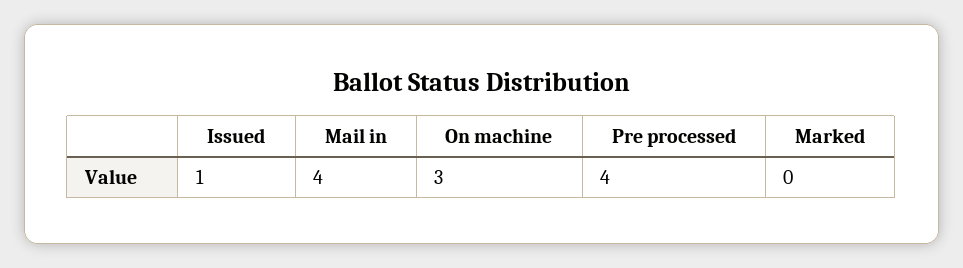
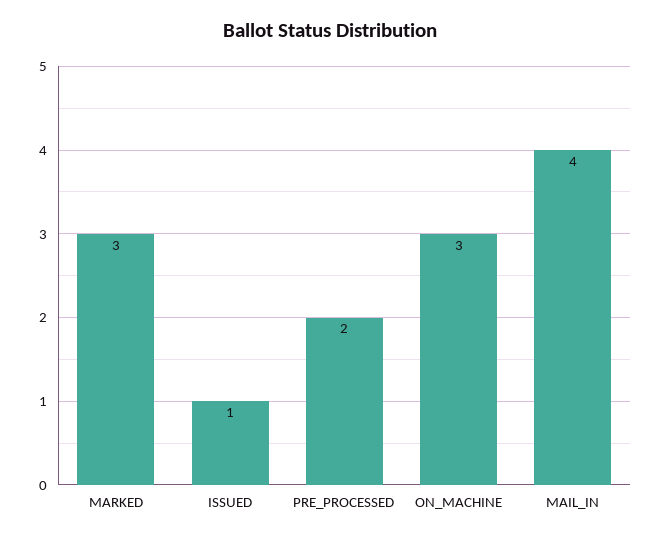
  {
    "Issued": 1,
    "Mail in": 4,
    "On machine": 3,
-   "Pre processed": 4,
+   "Pre processed": 2,
-   "Marked": 0
+   "Marked": 3
  }

